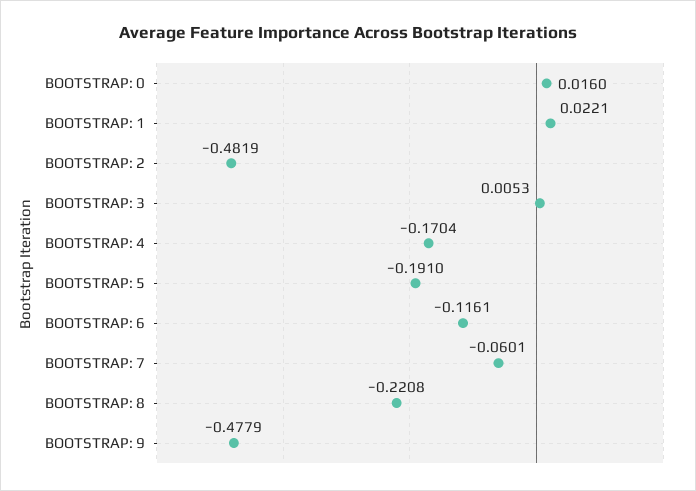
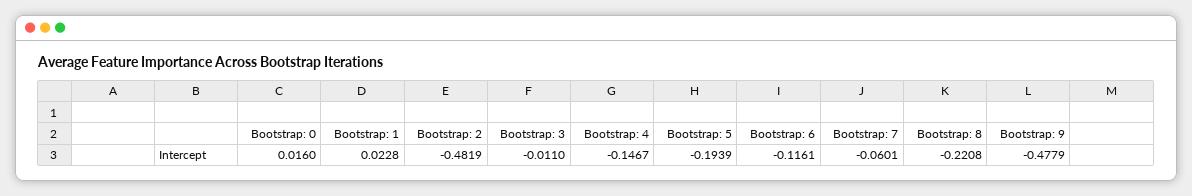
  {
    "BOOTSTRAP: 0": 0.016,
-   "BOOTSTRAP: 1": 0.0221,
+   "BOOTSTRAP: 1": 0.0228,
    "BOOTSTRAP: 2": -0.4819,
-   "BOOTSTRAP: 3": 0.0053,
+   "BOOTSTRAP: 3": -0.011,
-   "BOOTSTRAP: 4": -0.1704,
+   "BOOTSTRAP: 4": -0.1467,
-   "BOOTSTRAP: 5": -0.191,
+   "BOOTSTRAP: 5": -0.1939,
    "BOOTSTRAP: 6": -0.1161,
    "BOOTSTRAP: 7": -0.0601,
    "BOOTSTRAP: 8": -0.2208,
    "BOOTSTRAP: 9": -0.4779
  }

